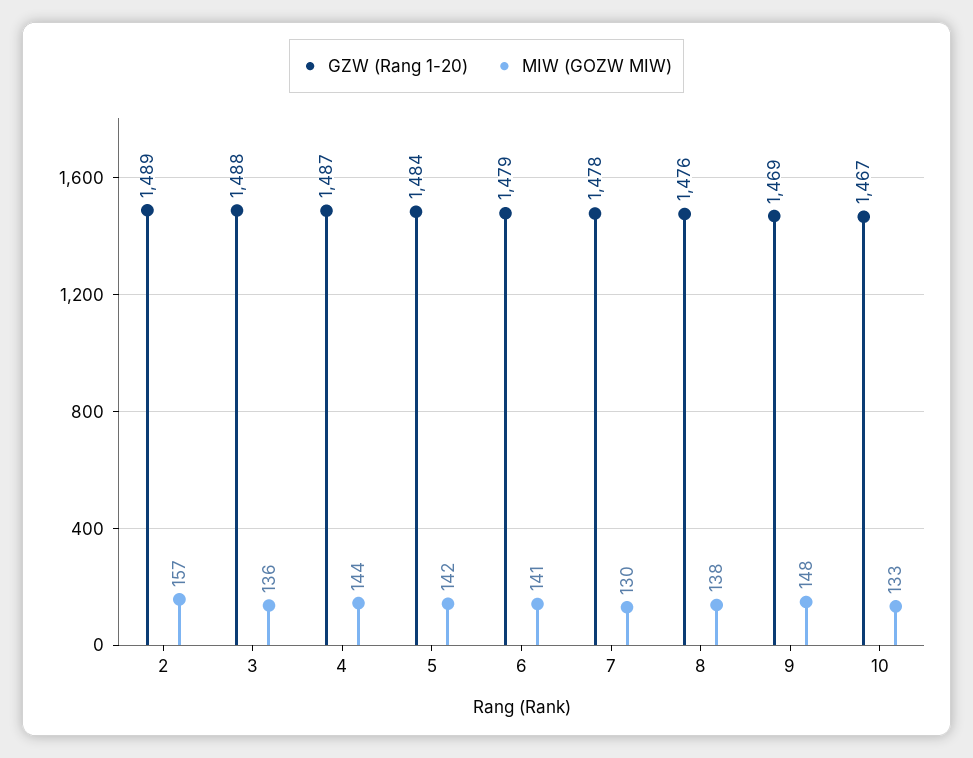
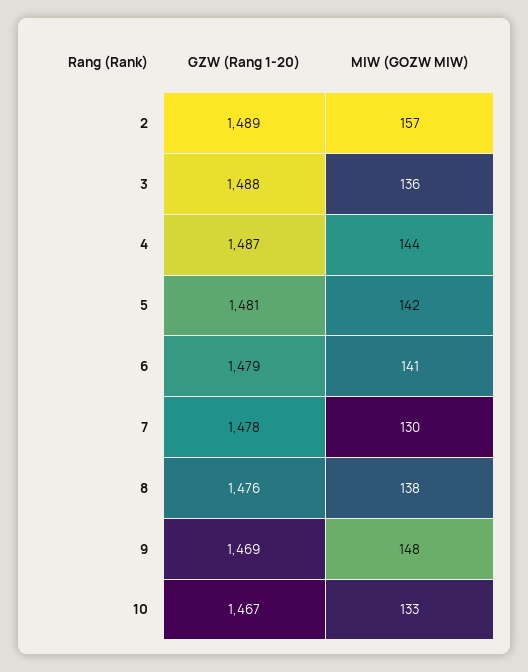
  {
    "GZW (Rang 1-20)": {
      "2": 1489,
      "3": 1488,
      "4": 1487,
-     "5": 1484,
+     "5": 1481,
      "6": 1479,
      "7": 1478,
      "8": 1476,
      "9": 1469,
      "10": 1467
    },
    "MIW (GOZW MIW)": {
      "2": 157,
      "3": 136,
      "4": 144,
      "5": 142,
      "6": 141,
      "7": 130,
      "8": 138,
      "9": 148,
      "10": 133
    }
  }

